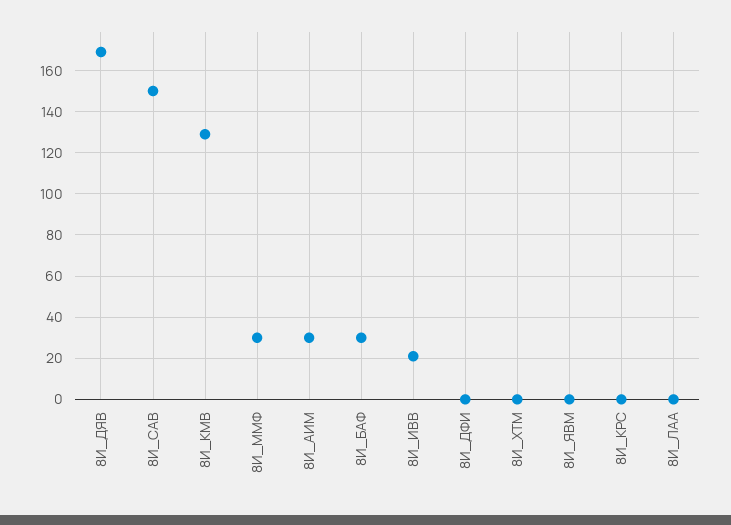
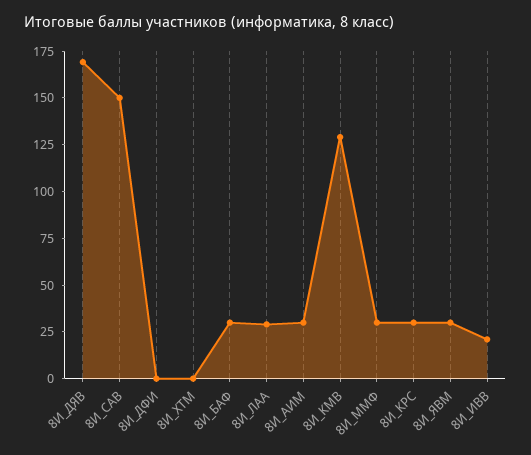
  {
    "8И_ДЯВ": 170,
    "8И_САВ": 150,
    "8И_КМВ": 130,
    "8И_ММФ": 30,
    "8И_АИМ": 30,
    "8И_БАФ": 30,
    "8И_ИВВ": 20,
    "8И_ДФИ": 0,
    "8И_ХТМ": 0,
-   "8И_ЯВМ": 0,
+   "8И_ЯВМ": 30,
-   "8И_КРС": 0,
+   "8И_КРС": 30,
-   "8И_ЛАА": 0
+   "8И_ЛАА": 30
  }

